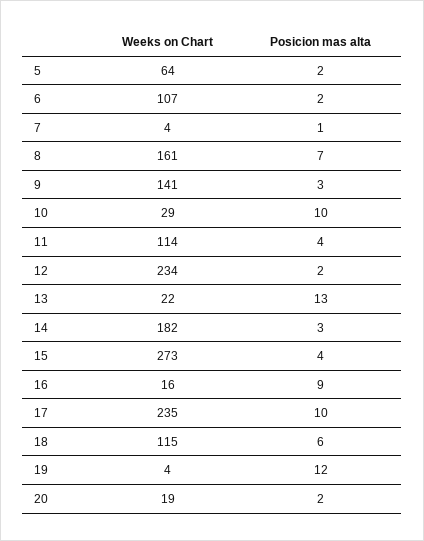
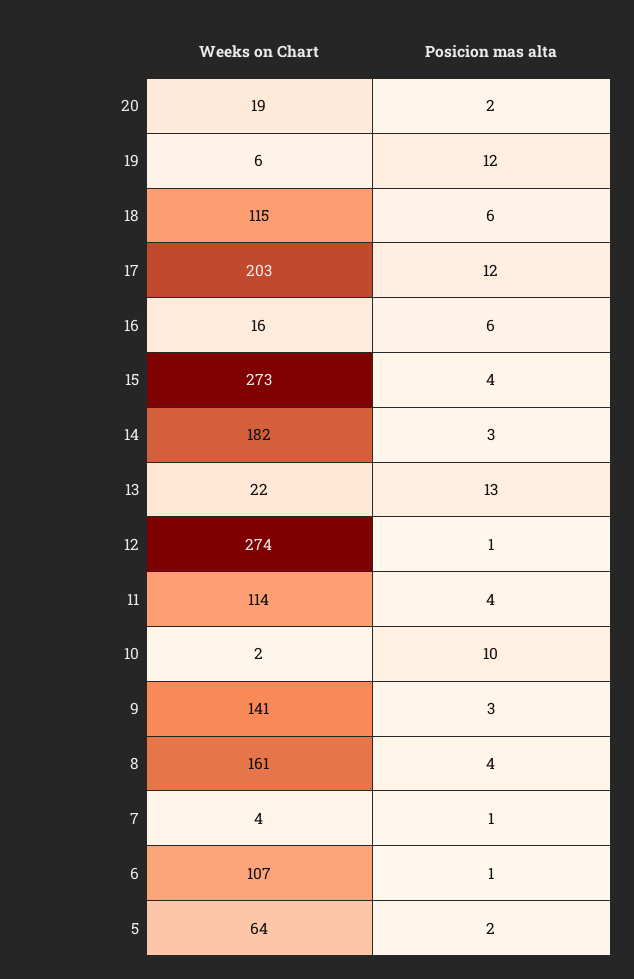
  {
    "Weeks on Chart": {
      "5": 64,
      "6": 107,
      "7": 4,
      "8": 161,
      "9": 141,
-     "10": 29,
+     "10": 2,
      "11": 114,
-     "12": 234,
+     "12": 274,
      "13": 22,
      "14": 182,
      "15": 273,
      "16": 16,
-     "17": 235,
+     "17": 203,
      "18": 115,
-     "19": 4,
+     "19": 6,
      "20": 19
    },
    "Posicion mas alta": {
      "5": 2,
-     "6": 2,
+     "6": 1,
      "7": 1,
-     "8": 7,
+     "8": 4,
      "9": 3,
      "10": 10,
      "11": 4,
-     "12": 2,
+     "12": 1,
      "13": 13,
      "14": 3,
      "15": 4,
-     "16": 9,
+     "16": 6,
-     "17": 10,
+     "17": 12,
      "18": 6,
      "19": 12,
      "20": 2
    }
  }

